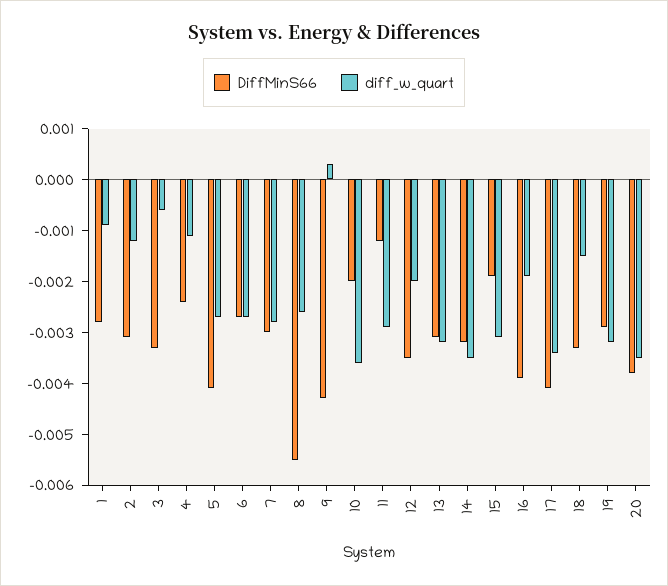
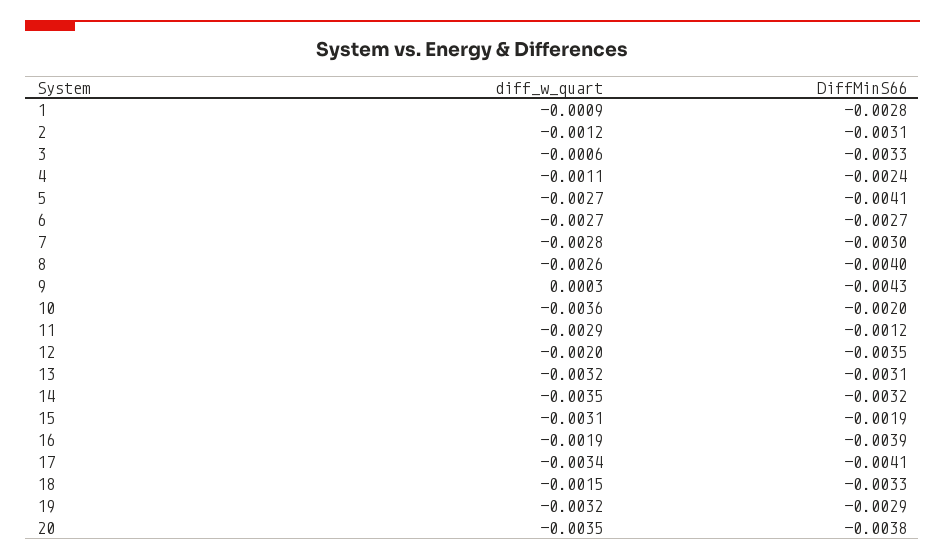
  {
    "DiffMinS66": {
      "1": -0.0028,
      "2": -0.0031,
      "3": -0.0033,
      "4": -0.0024,
      "5": -0.0041,
      "6": -0.0027,
      "7": -0.003,
-     "8": -0.0055,
+     "8": -0.004,
      "9": -0.0043,
      "10": -0.002,
      "11": -0.0012,
      "12": -0.0035,
      "13": -0.0031,
      "14": -0.0032,
      "15": -0.0019,
      "16": -0.0039,
      "17": -0.0041,
      "18": -0.0033,
      "19": -0.0029,
      "20": -0.0038
    },
    "diff_w_quart": {
      "1": -0.0009,
      "2": -0.0012,
      "3": -0.0006,
      "4": -0.0011,
      "5": -0.0027,
      "6": -0.0027,
      "7": -0.0028,
      "8": -0.0026,
      "9": 0.0003,
      "10": -0.0036,
      "11": -0.0029,
      "12": -0.002,
      "13": -0.0032,
      "14": -0.0035,
      "15": -0.0031,
      "16": -0.0019,
      "17": -0.0034,
      "18": -0.0015,
      "19": -0.0032,
      "20": -0.0035
    }
  }

